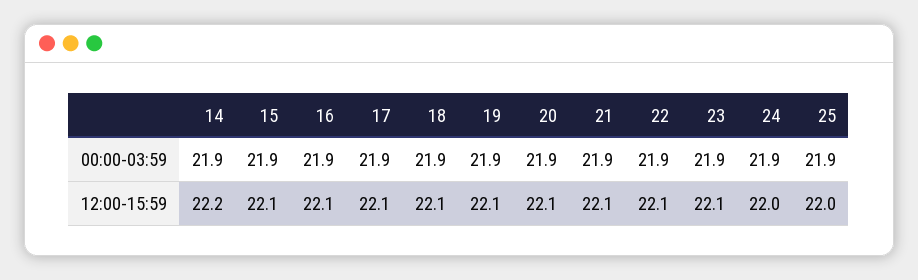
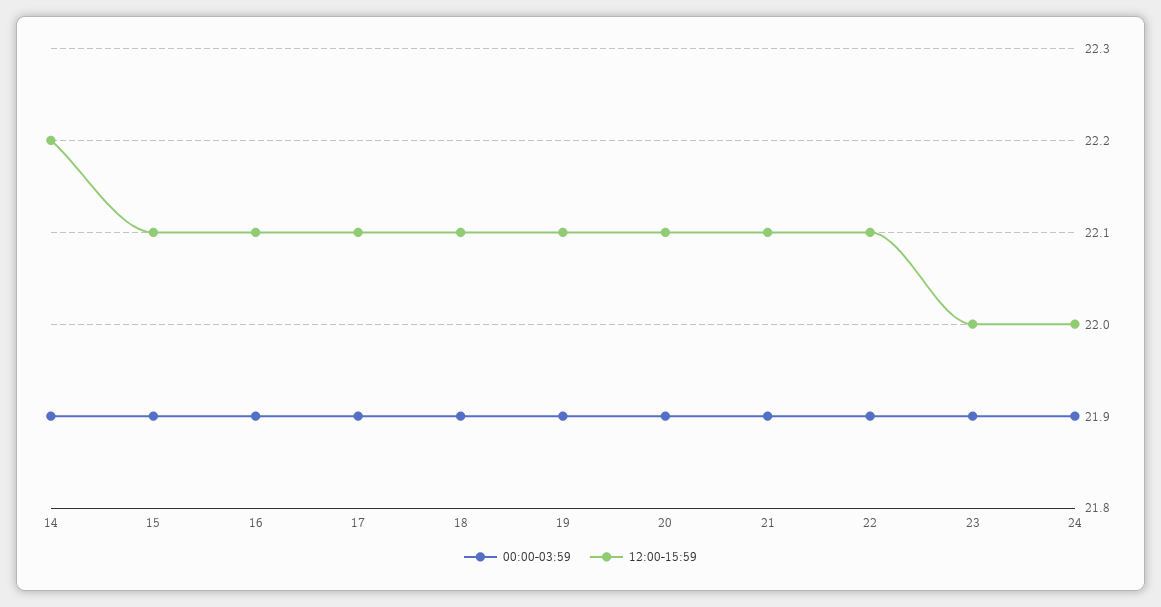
  {
    "00:00-03:59": {
      "14": 21.9,
      "15": 21.9,
      "16": 21.9,
      "17": 21.9,
      "18": 21.9,
      "19": 21.9,
      "20": 21.9,
      "21": 21.9,
      "22": 21.9,
      "23": 21.9,
-     "24": 21.9,
+     "24": 21.9
-     "25": 21.9
    },
    "12:00-15:59": {
      "14": 22.2,
      "15": 22.1,
      "16": 22.1,
      "17": 22.1,
      "18": 22.1,
      "19": 22.1,
      "20": 22.1,
      "21": 22.1,
      "22": 22.1,
-     "23": 22.1,
+     "23": 22,
-     "24": 22,
+     "24": 22
-     "25": 22
    }
  }

